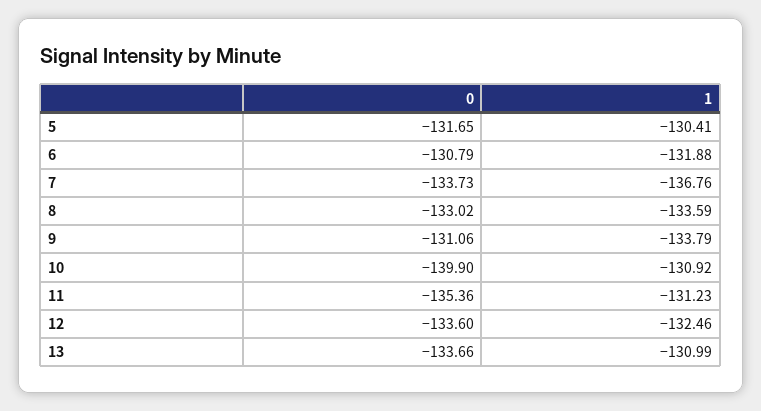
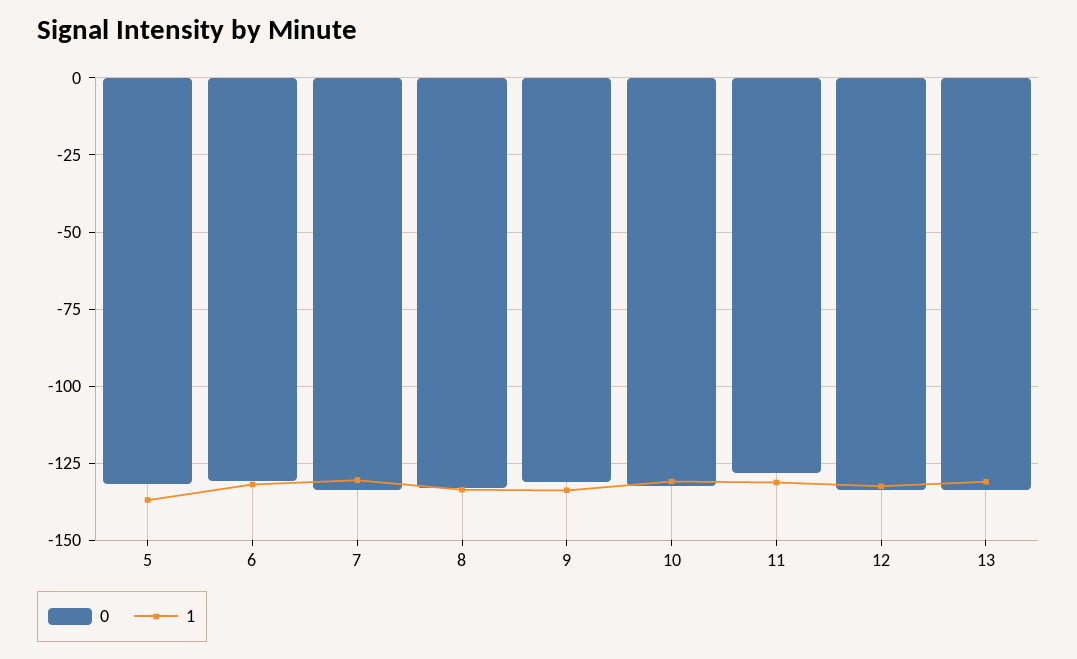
  {
    "0": {
      "5": -131.65,
      "6": -130.79,
      "7": -133.73,
      "8": -133.02,
      "9": -131.06,
-     "10": -139.9,
+     "10": -132.5,
-     "11": -135.36,
+     "11": -127.5,
      "12": -133.6,
      "13": -133.66
    },
    "1": {
-     "5": -130.41,
+     "5": -137.5,
      "6": -131.88,
-     "7": -136.76,
+     "7": -130,
      "8": -133.59,
      "9": -133.79,
      "10": -130.92,
      "11": -131.23,
      "12": -132.46,
      "13": -130.99
    }
  }

